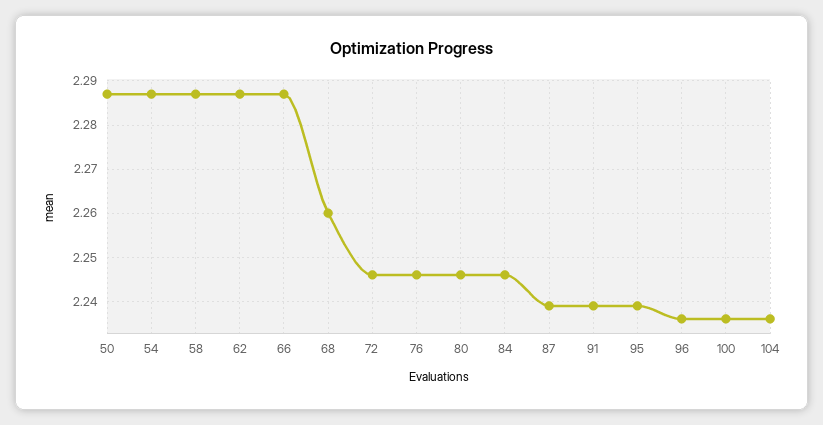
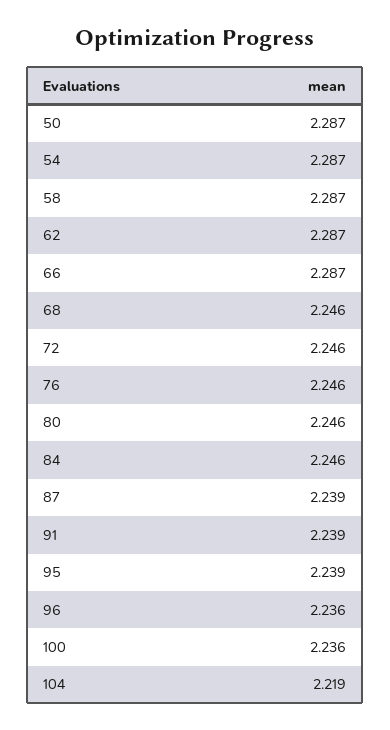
  {
    "50": 2.287,
    "54": 2.287,
    "58": 2.287,
    "62": 2.287,
    "66": 2.287,
-   "68": 2.26,
+   "68": 2.246,
    "72": 2.246,
    "76": 2.246,
    "80": 2.246,
    "84": 2.246,
    "87": 2.239,
    "91": 2.239,
    "95": 2.239,
    "96": 2.236,
    "100": 2.236,
-   "104": 2.235
+   "104": 2.219
  }

